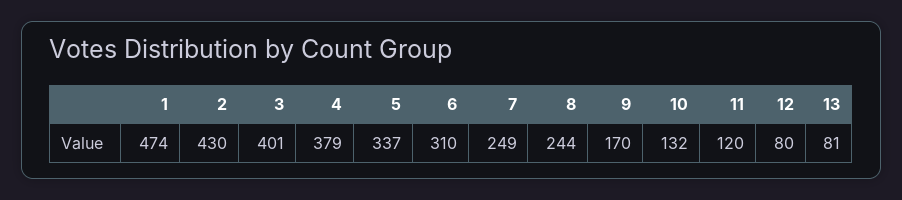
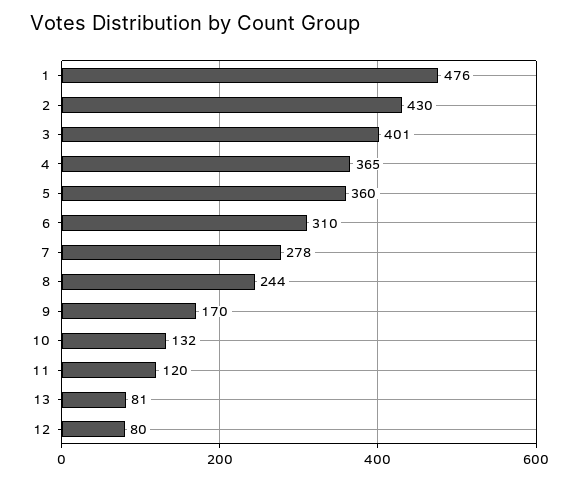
  {
-   "1": 474,
+   "1": 476,
    "2": 430,
    "3": 401,
-   "4": 379,
+   "4": 365,
-   "5": 337,
+   "5": 360,
    "6": 310,
-   "7": 249,
+   "7": 278,
    "8": 244,
    "9": 170,
    "10": 132,
    "11": 120,
    "12": 80,
    "13": 81
  }

